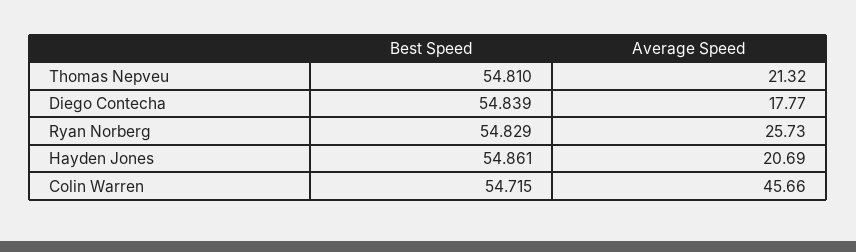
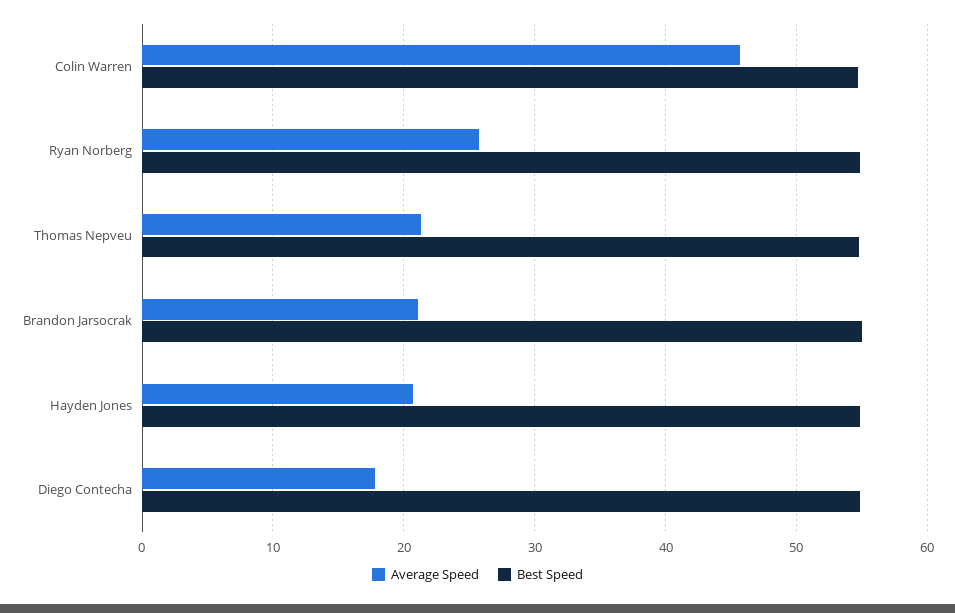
  {
    "Best Speed": {
      "Thomas Nepveu": 54.81,
      "Diego Contecha": 54.839,
      "Ryan Norberg": 54.829,
      "Hayden Jones": 54.861,
-     "Colin Warren": 54.715
+     "Colin Warren": 54.715,
+     "Brandon Jarsocrak": 55
    },
    "Average Speed": {
      "Thomas Nepveu": 21.32,
      "Diego Contecha": 17.77,
      "Ryan Norberg": 25.73,
      "Hayden Jones": 20.69,
-     "Colin Warren": 45.66
+     "Colin Warren": 45.66,
+     "Brandon Jarsocrak": 21
    }
  }

